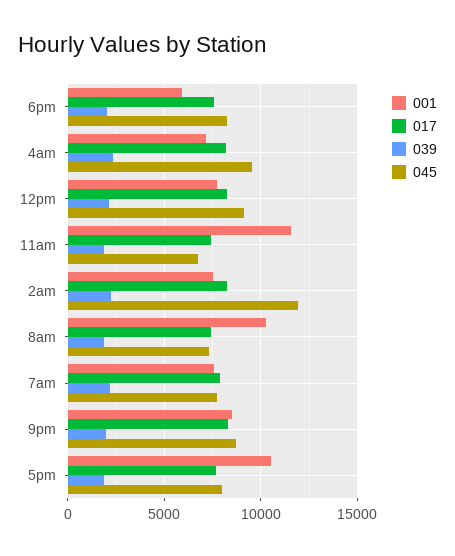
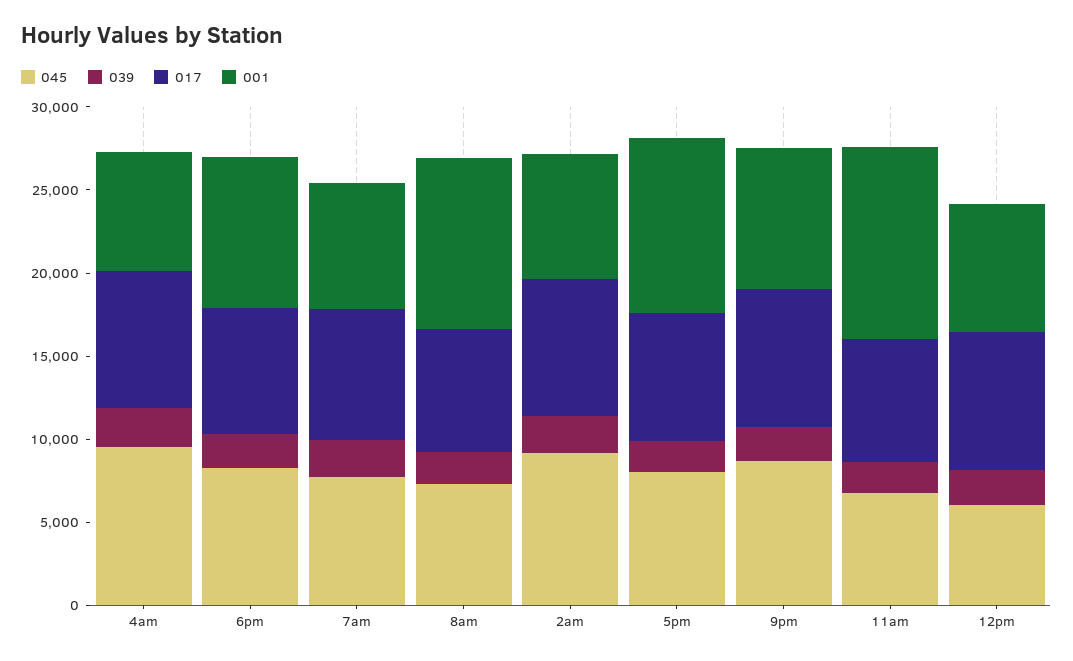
  {
    "001": {
-     "6pm": 6000,
+     "6pm": 9000,
      "4am": 7000,
      "12pm": 7500,
      "11am": 11500,
      "2am": 7500,
      "8am": 10500,
      "7am": 7500,
      "9pm": 8500,
      "5pm": 10500
    },
    "017": {
      "6pm": 7500,
      "4am": 8000,
      "12pm": 8500,
      "11am": 7500,
      "2am": 8500,
      "8am": 7500,
      "7am": 8000,
      "9pm": 8500,
      "5pm": 7500
    },
    "039": {
      "6pm": 2000,
      "4am": 2500,
      "12pm": 2000,
      "11am": 2000,
      "2am": 2000,
      "8am": 2000,
      "7am": 2000,
      "9pm": 2000,
      "5pm": 2000
    },
    "045": {
      "6pm": 8500,
      "4am": 9500,
-     "12pm": 9000,
+     "12pm": 6000,
      "11am": 7000,
-     "2am": 12000,
+     "2am": 9000,
      "8am": 7500,
      "7am": 7500,
      "9pm": 8500,
      "5pm": 8000
    }
  }

